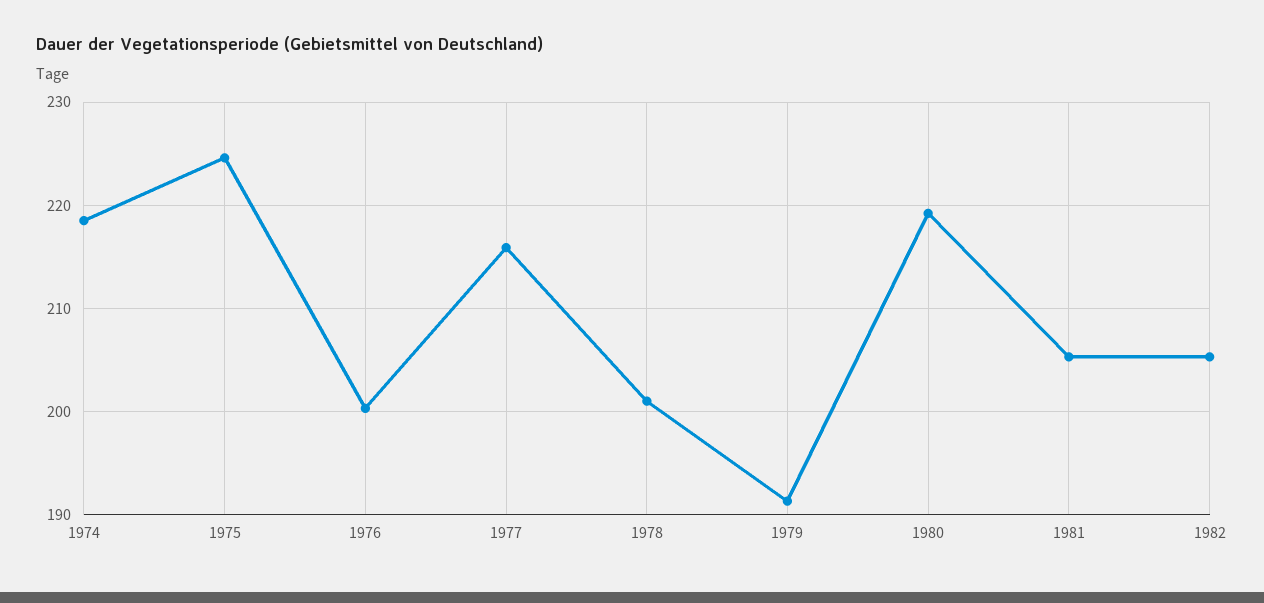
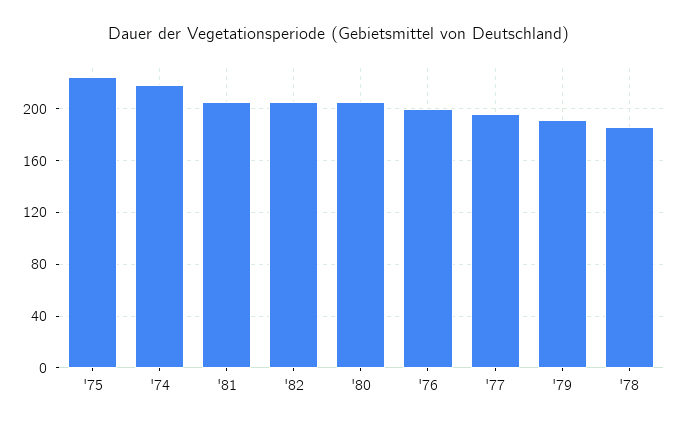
  {
    "1974": 219,
    "1975": 225,
    "1976": 200,
-   "1977": 216,
+   "1977": 195,
-   "1978": 201,
+   "1978": 185,
    "1979": 191,
-   "1980": 219,
+   "1980": 205,
    "1981": 205,
    "1982": 205
  }

